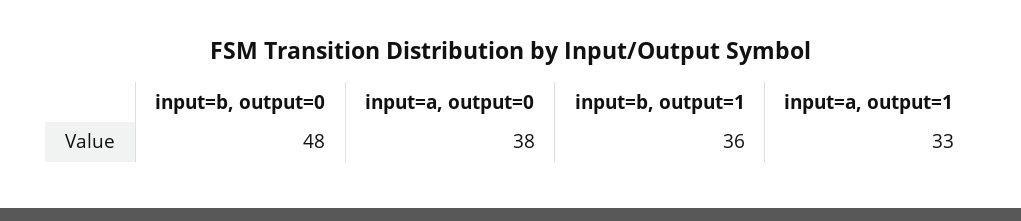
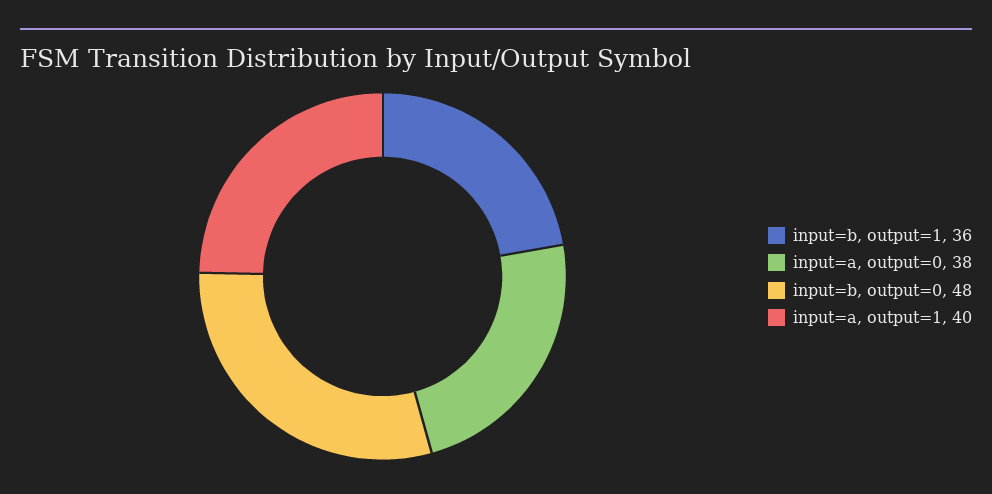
  {
    "input=b, output=0": 48,
    "input=a, output=0": 38,
    "input=b, output=1": 36,
-   "input=a, output=1": 33
+   "input=a, output=1": 40
  }

